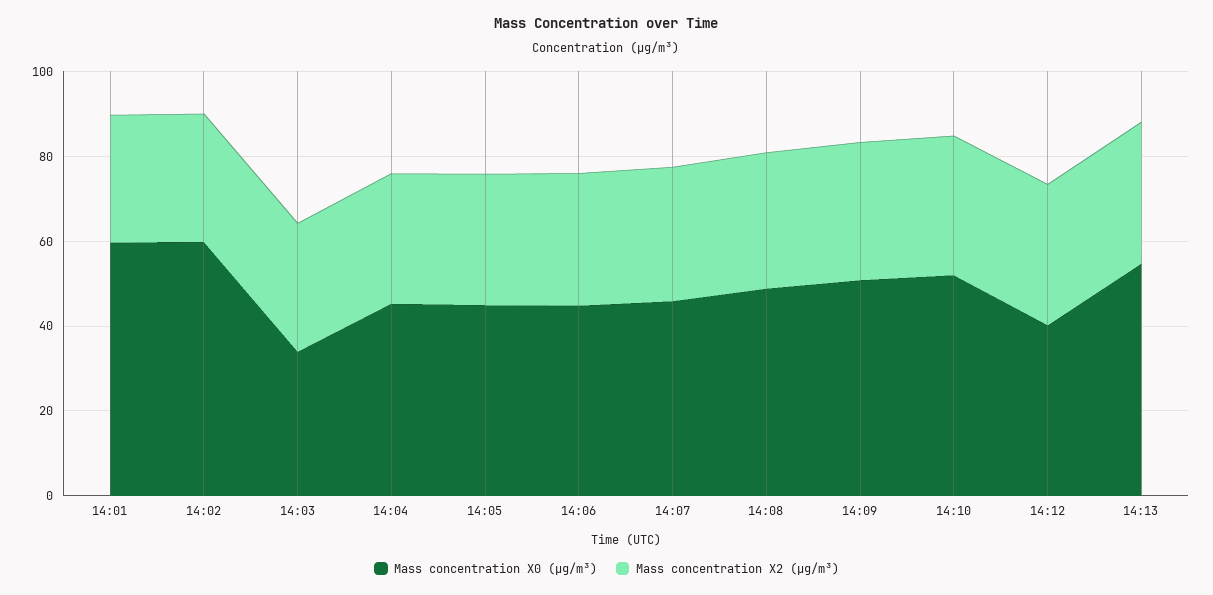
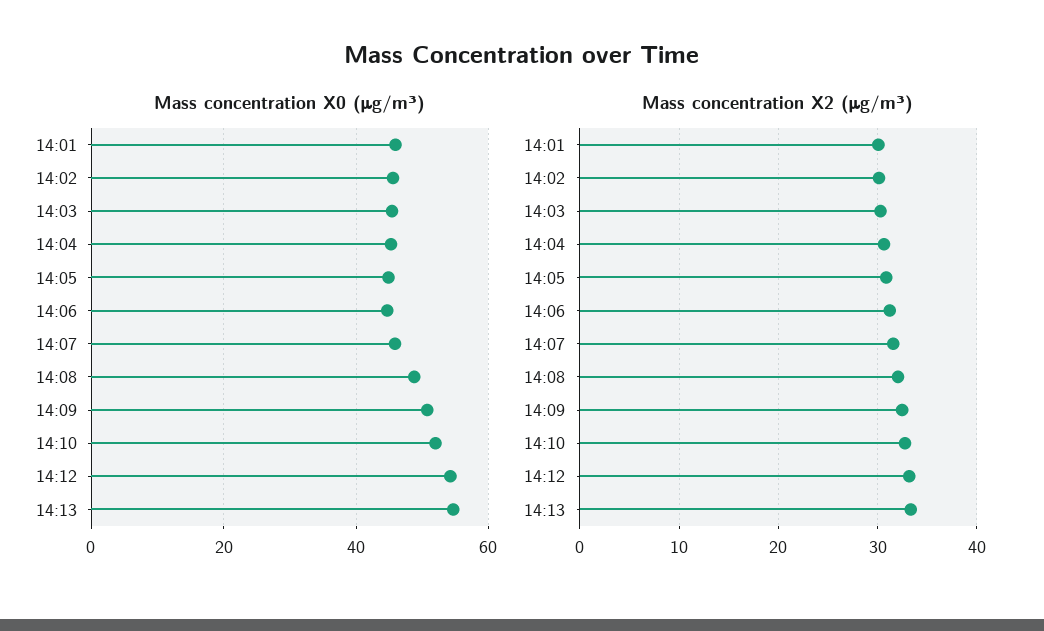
  {
    "Mass concentration X0 (μg/m³)": {
-     "14:01": 60,
+     "14:01": 46,
-     "14:02": 60,
+     "14:02": 46,
-     "14:03": 35,
+     "14:03": 46,
      "14:04": 46,
      "14:05": 44,
      "14:06": 44,
      "14:07": 46,
      "14:08": 48,
      "14:09": 50,
      "14:10": 52,
-     "14:12": 40,
+     "14:12": 54,
      "14:13": 54
    },
    "Mass concentration X2 (μg/m³)": {
      "14:01": 30,
      "14:02": 30,
      "14:03": 30,
      "14:04": 31,
      "14:05": 31,
      "14:06": 31,
      "14:07": 32,
      "14:08": 32,
      "14:09": 32,
      "14:10": 33,
      "14:12": 33,
      "14:13": 33
    }
  }

